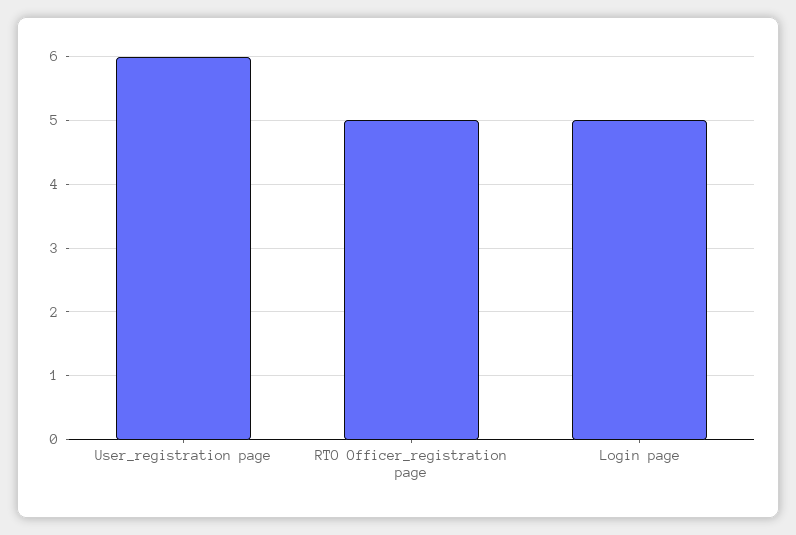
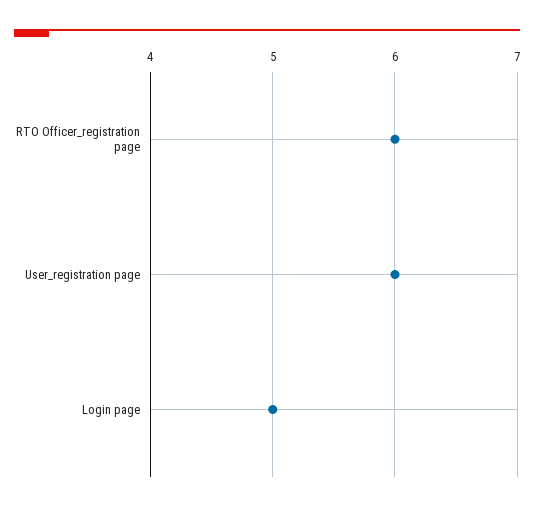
  {
    "User_registration page": 6,
-   "RTO Officer_registration page": 5,
+   "RTO Officer_registration page": 6,
    "Login page": 5
  }

